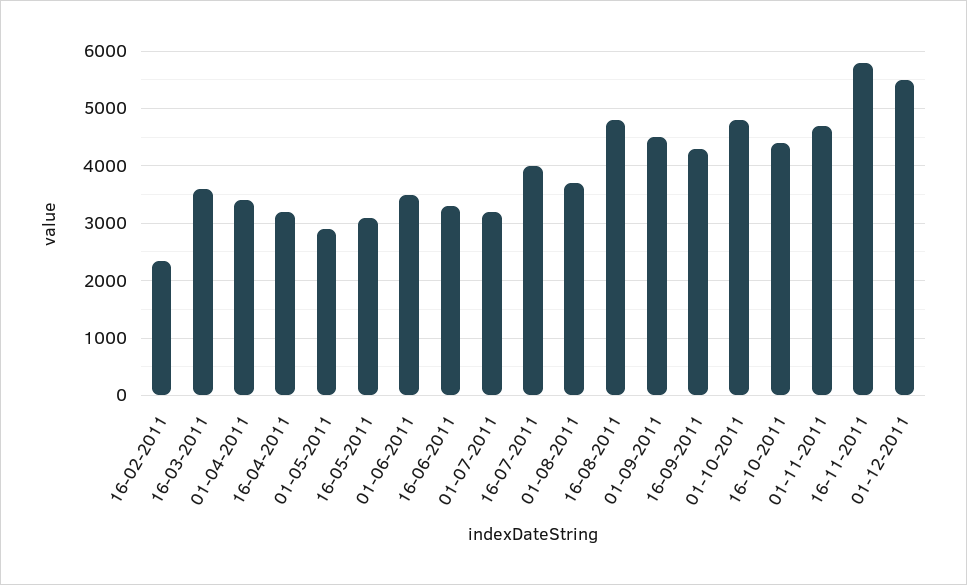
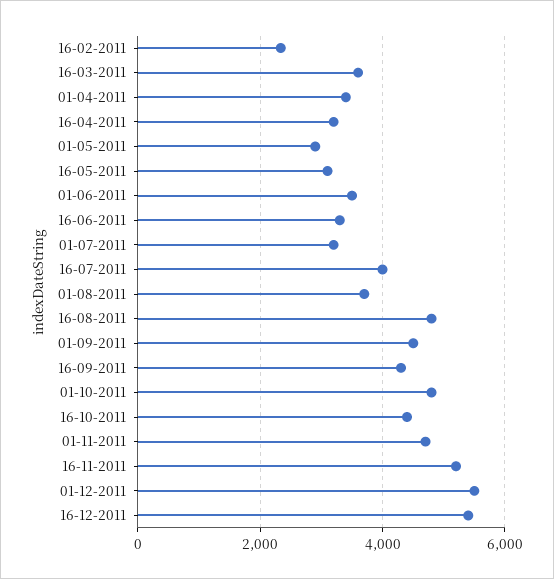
  {
    "16-02-2011": 2400,
    "16-03-2011": 3600,
    "01-04-2011": 3400,
    "16-04-2011": 3200,
    "01-05-2011": 3000,
    "16-05-2011": 3200,
    "01-06-2011": 3600,
    "16-06-2011": 3400,
    "01-07-2011": 3200,
    "16-07-2011": 4000,
    "01-08-2011": 3800,
    "16-08-2011": 4800,
    "01-09-2011": 4600,
    "16-09-2011": 4400,
    "01-10-2011": 4800,
    "16-10-2011": 4400,
    "01-11-2011": 4800,
-   "16-11-2011": 5800,
+   "16-11-2011": 5200,
-   "01-12-2011": 5600
+   "01-12-2011": 5600,
+   "16-12-2011": 5400
  }

